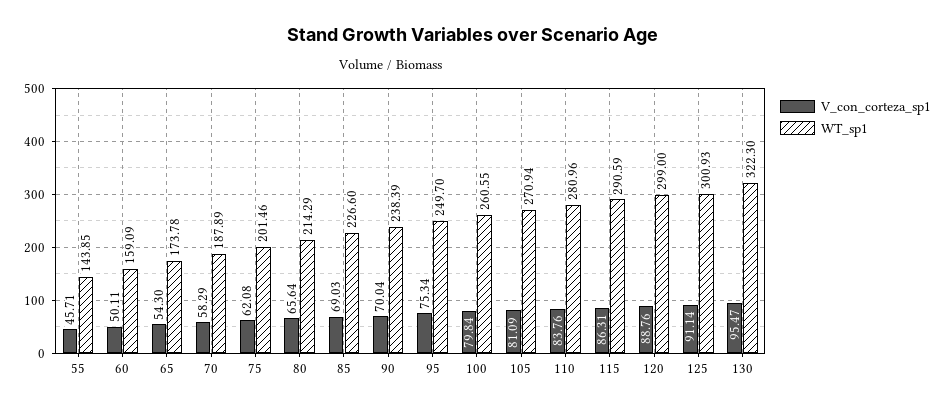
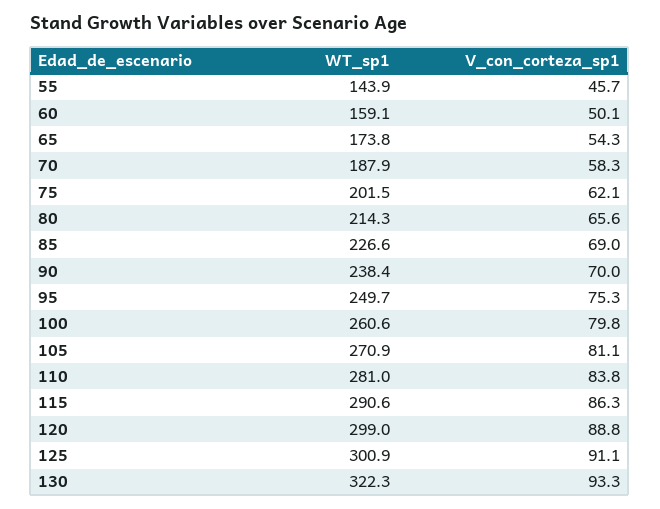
  {
    "V_con_corteza_sp1": {
      "55": 45.71,
      "60": 50.11,
      "65": 54.3,
      "70": 58.29,
      "75": 62.08,
      "80": 65.64,
      "85": 69.03,
      "90": 70.04,
      "95": 75.34,
      "100": 79.84,
      "105": 81.09,
      "110": 83.76,
      "115": 86.31,
      "120": 88.76,
      "125": 91.14,
-     "130": 95.47
+     "130": 93.3
    },
    "WT_sp1": {
      "55": 143.85,
      "60": 159.09,
      "65": 173.78,
      "70": 187.89,
      "75": 201.46,
      "80": 214.29,
      "85": 226.6,
      "90": 238.39,
      "95": 249.7,
      "100": 260.55,
      "105": 270.94,
      "110": 280.96,
      "115": 290.59,
      "120": 299,
      "125": 300.93,
      "130": 322.3
    }
  }

